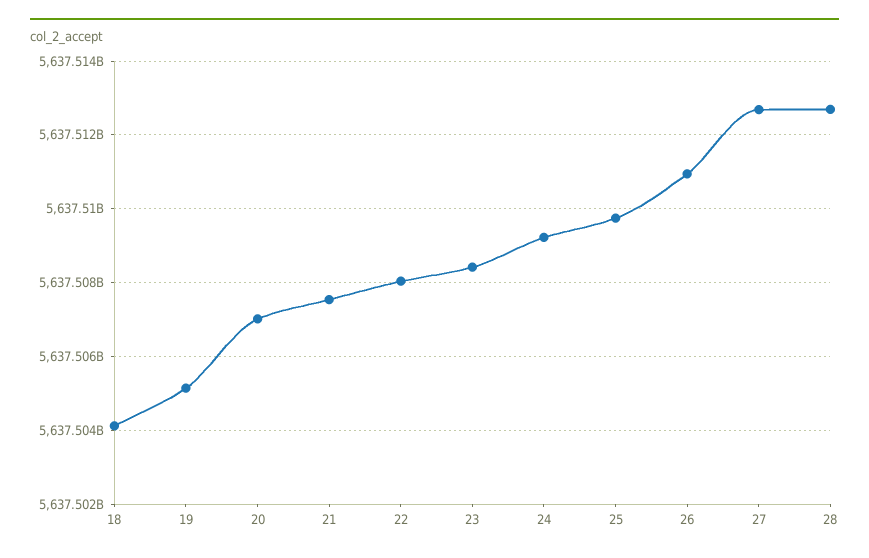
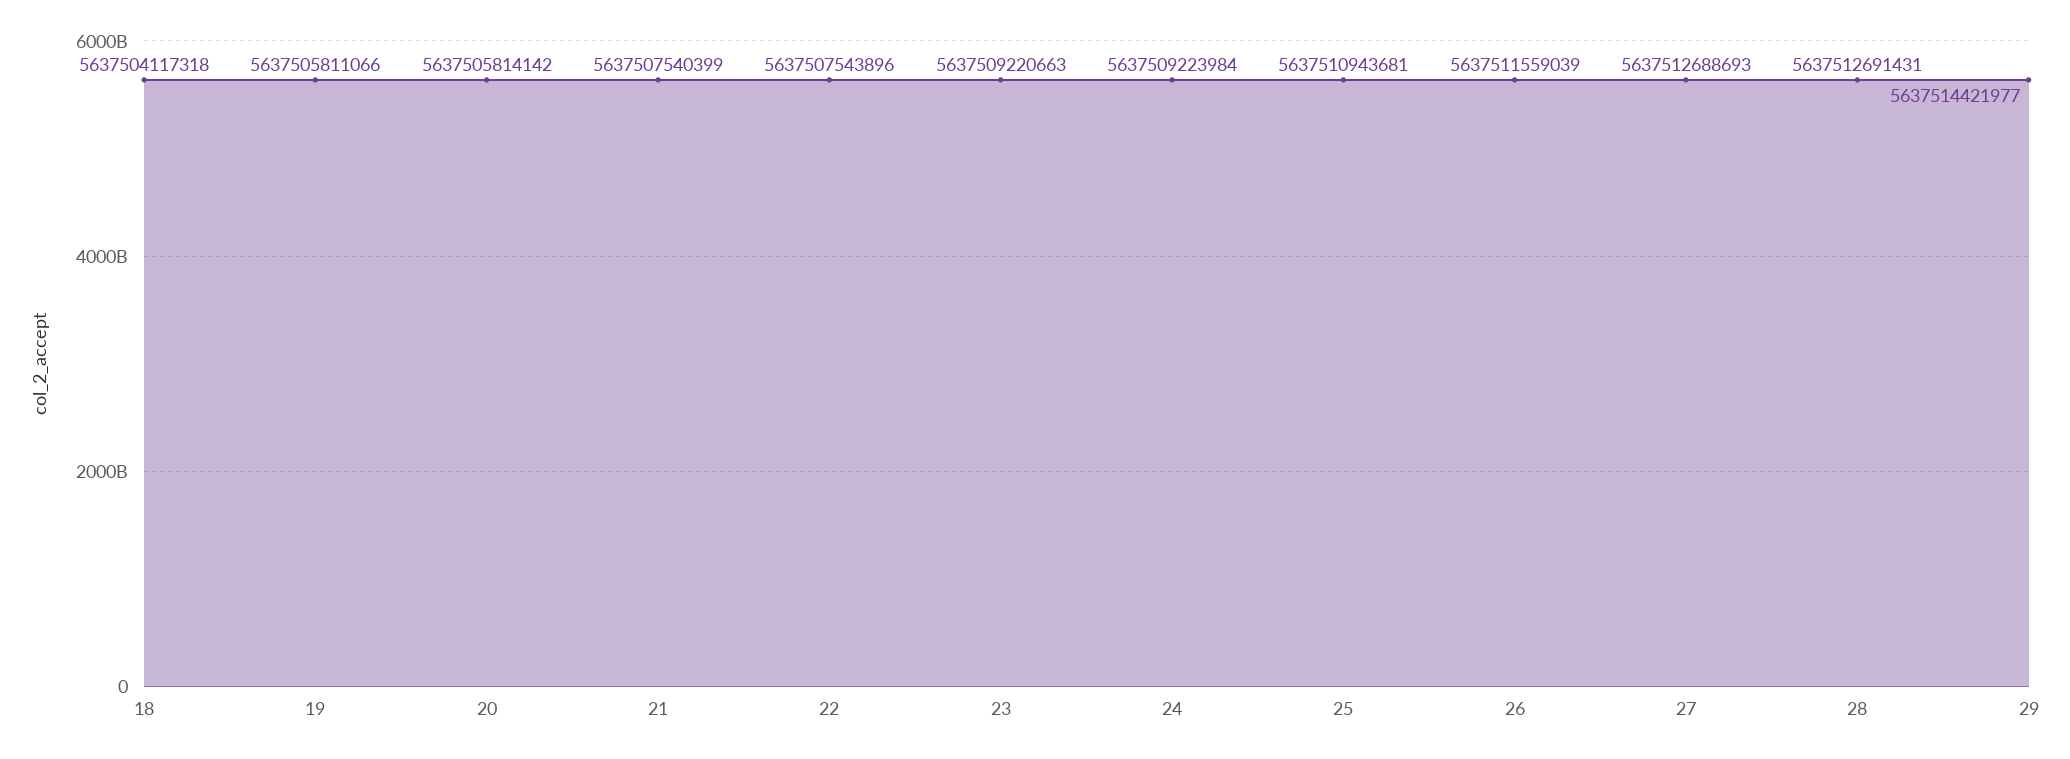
  {
    "18": 5637504117318,
-   "19": 5637505200000,
+   "19": 5637505811066,
-   "20": 5637507000000,
+   "20": 5637505814142,
    "21": 5637507540399,
-   "22": 5637508000000,
+   "22": 5637507543896,
-   "23": 5637508400000,
+   "23": 5637509220663,
    "24": 5637509223984,
-   "25": 5637509800000,
+   "25": 5637510943681,
-   "26": 5637511000000,
+   "26": 5637511559039,
    "27": 5637512688693,
-   "28": 5637512691431
+   "28": 5637512691431,
+   "29": 5637514421977
  }

